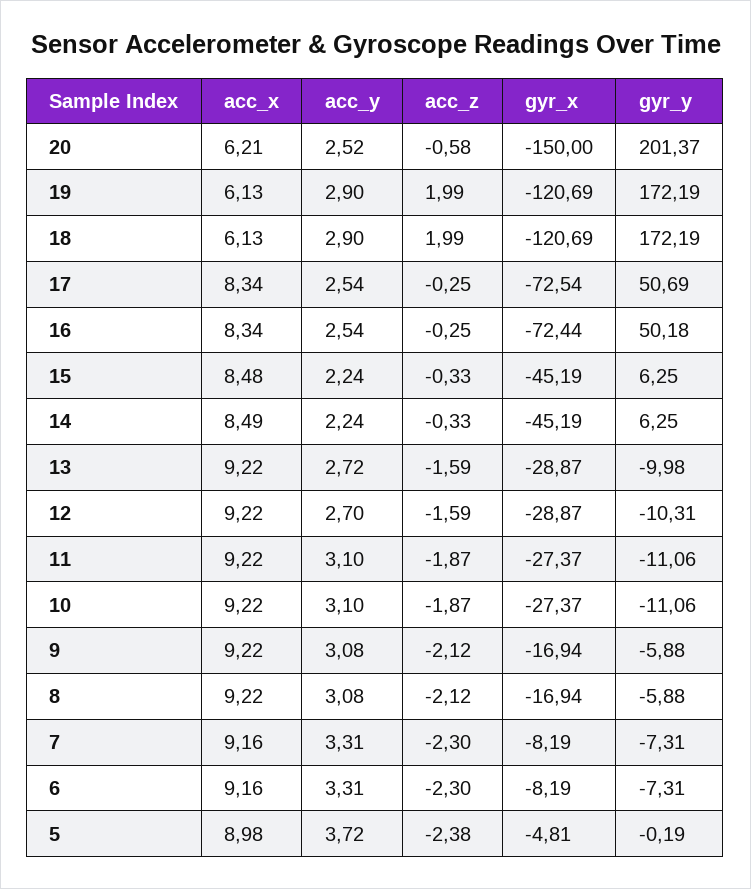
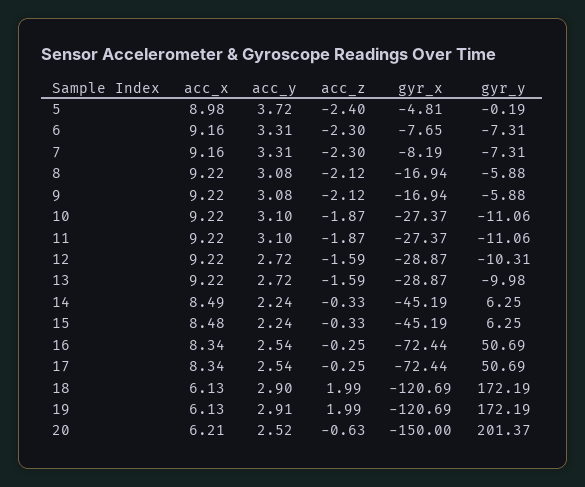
  {
    "acc_x": {
      "20": 6.21,
      "19": 6.13,
      "18": 6.13,
      "17": 8.34,
      "16": 8.34,
      "15": 8.48,
      "14": 8.49,
      "13": 9.22,
      "12": 9.22,
      "11": 9.22,
      "10": 9.22,
      "9": 9.22,
      "8": 9.22,
      "7": 9.16,
      "6": 9.16,
      "5": 8.98
    },
    "acc_y": {
      "20": 2.52,
-     "19": 2.9,
+     "19": 2.91,
      "18": 2.9,
      "17": 2.54,
      "16": 2.54,
      "15": 2.24,
      "14": 2.24,
      "13": 2.72,
-     "12": 2.7,
+     "12": 2.72,
      "11": 3.1,
      "10": 3.1,
      "9": 3.08,
      "8": 3.08,
      "7": 3.31,
      "6": 3.31,
      "5": 3.72
    },
    "acc_z": {
-     "20": -0.58,
+     "20": -0.63,
      "19": 1.99,
      "18": 1.99,
      "17": -0.25,
      "16": -0.25,
      "15": -0.33,
      "14": -0.33,
      "13": -1.59,
      "12": -1.59,
      "11": -1.87,
      "10": -1.87,
      "9": -2.12,
      "8": -2.12,
      "7": -2.3,
      "6": -2.3,
-     "5": -2.38
+     "5": -2.4
    },
    "gyr_x": {
      "20": -150,
      "19": -120.69,
      "18": -120.69,
-     "17": -72.54,
+     "17": -72.44,
      "16": -72.44,
      "15": -45.19,
      "14": -45.19,
      "13": -28.87,
      "12": -28.87,
      "11": -27.37,
      "10": -27.37,
      "9": -16.94,
      "8": -16.94,
      "7": -8.19,
-     "6": -8.19,
+     "6": -7.65,
      "5": -4.81
    },
    "gyr_y": {
      "20": 201.37,
      "19": 172.19,
      "18": 172.19,
      "17": 50.69,
-     "16": 50.18,
+     "16": 50.69,
      "15": 6.25,
      "14": 6.25,
      "13": -9.98,
      "12": -10.31,
      "11": -11.06,
      "10": -11.06,
      "9": -5.88,
      "8": -5.88,
      "7": -7.31,
      "6": -7.31,
      "5": -0.19
    }
  }

